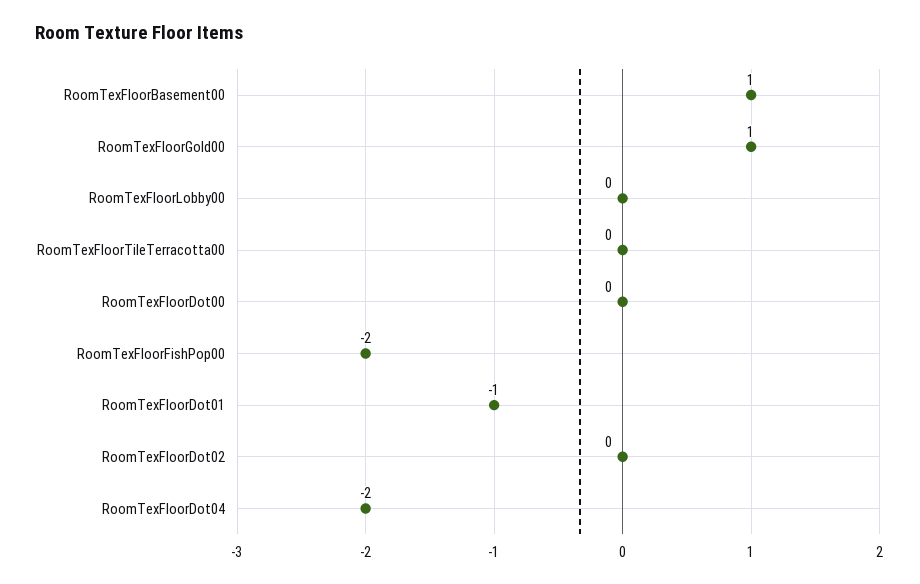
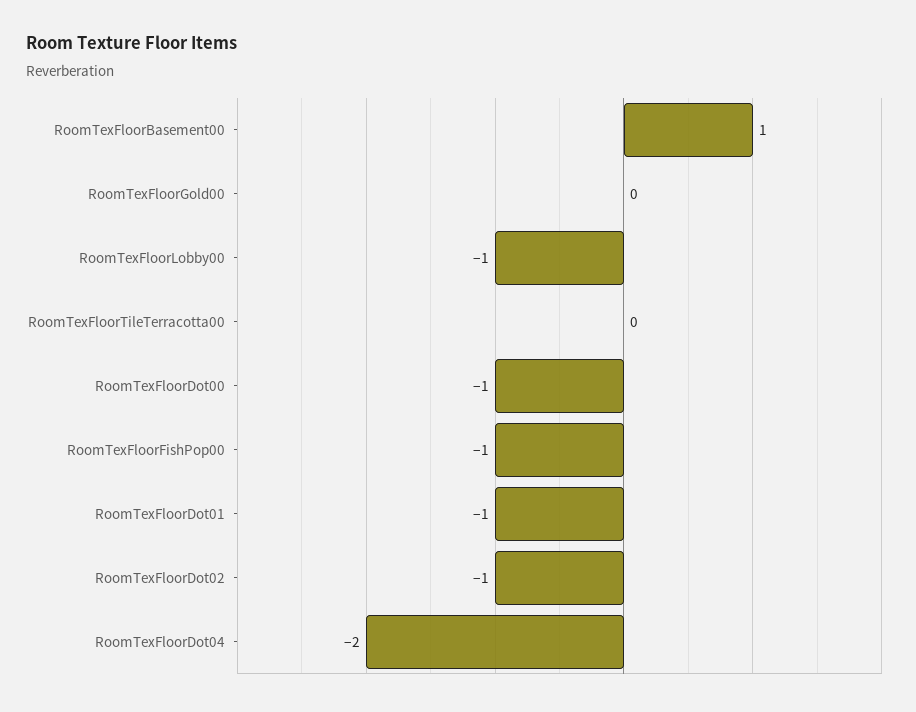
  {
    "RoomTexFloorBasement00": 1,
-   "RoomTexFloorGold00": 1,
+   "RoomTexFloorGold00": 0,
-   "RoomTexFloorLobby00": 0,
+   "RoomTexFloorLobby00": -1,
    "RoomTexFloorTileTerracotta00": 0,
-   "RoomTexFloorDot00": 0,
+   "RoomTexFloorDot00": -1,
-   "RoomTexFloorFishPop00": -2,
+   "RoomTexFloorFishPop00": -1,
    "RoomTexFloorDot01": -1,
-   "RoomTexFloorDot02": 0,
+   "RoomTexFloorDot02": -1,
    "RoomTexFloorDot04": -2
  }

